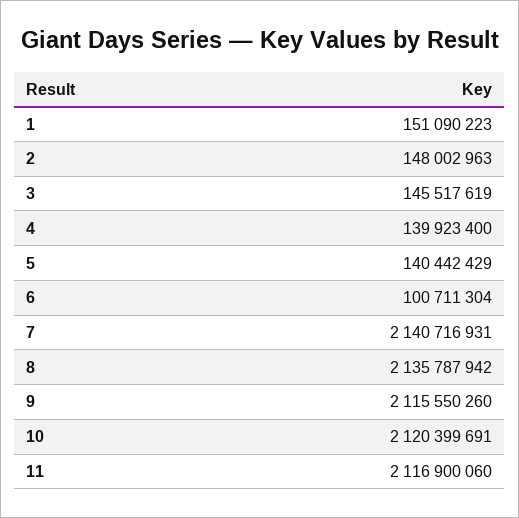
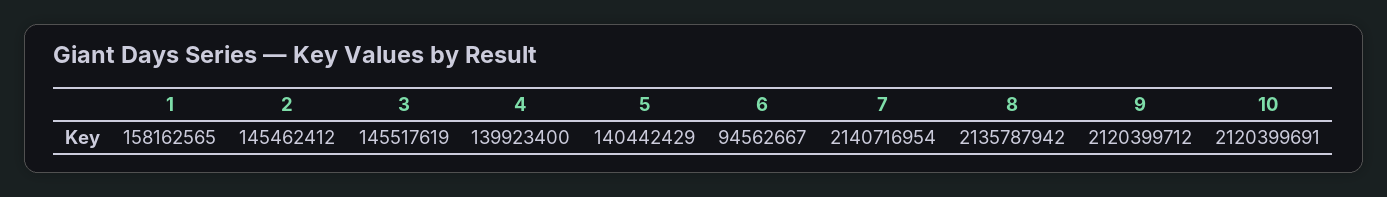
  {
-   "1": 151090223,
+   "1": 158162565,
-   "2": 148002963,
+   "2": 145462412,
    "3": 145517619,
    "4": 139923400,
    "5": 140442429,
-   "6": 100711304,
+   "6": 94562667,
-   "7": 2140716931,
+   "7": 2140716954,
    "8": 2135787942,
-   "9": 2115550260,
+   "9": 2120399712,
-   "10": 2120399691,
+   "10": 2120399691
-   "11": 2116900060
  }

